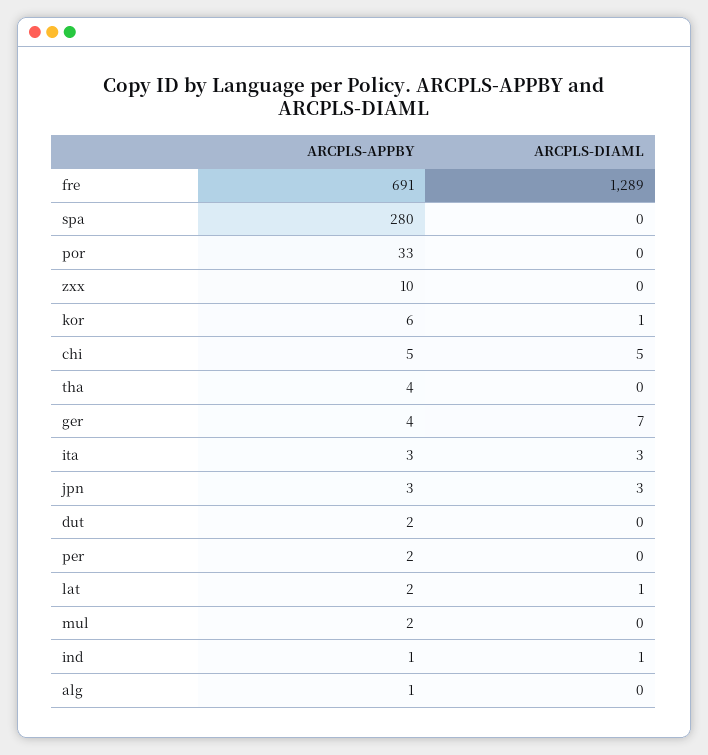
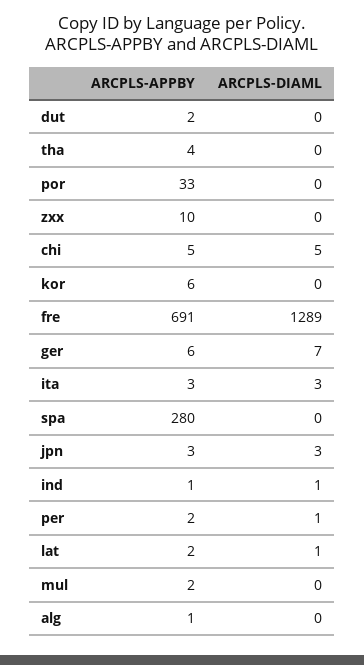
  {
    "ARCPLS-APPBY": {
      "fre": 691,
      "spa": 280,
      "por": 33,
      "zxx": 10,
      "kor": 6,
      "chi": 5,
      "tha": 4,
-     "ger": 4,
+     "ger": 6,
      "ita": 3,
      "jpn": 3,
      "dut": 2,
      "per": 2,
      "lat": 2,
      "mul": 2,
      "ind": 1,
      "alg": 1
    },
    "ARCPLS-DIAML": {
      "fre": 1289,
      "spa": 0,
      "por": 0,
      "zxx": 0,
-     "kor": 1,
+     "kor": 0,
      "chi": 5,
      "tha": 0,
      "ger": 7,
      "ita": 3,
      "jpn": 3,
      "dut": 0,
-     "per": 0,
+     "per": 1,
      "lat": 1,
      "mul": 0,
      "ind": 1,
      "alg": 0
    }
  }

